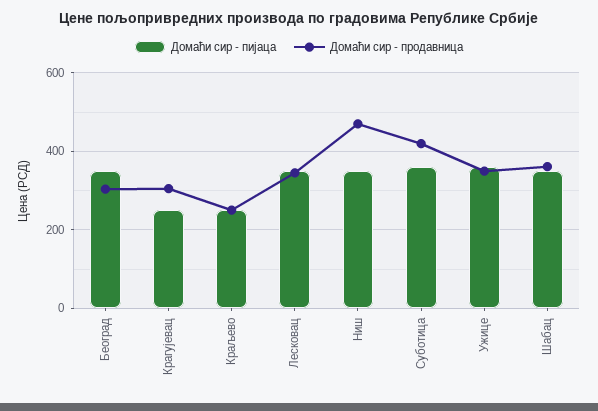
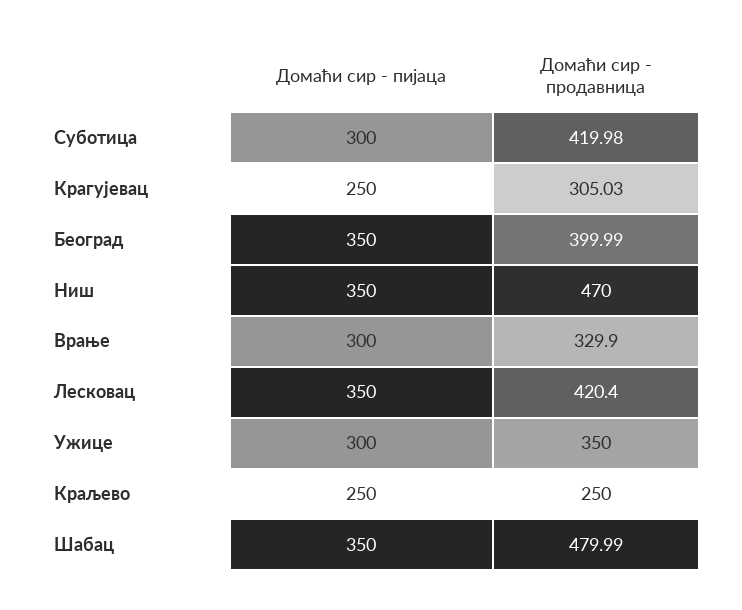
  {
    "Домаћи сир - пијаца": {
      "Београд": 350,
      "Крагујевац": 250,
      "Краљево": 250,
      "Лесковац": 350,
      "Ниш": 350,
-     "Суботица": 360,
+     "Суботица": 300,
-     "Ужице": 360,
+     "Ужице": 300,
-     "Шабац": 350
+     "Шабац": 350,
+     "Врање": 300
    },
    "Домаћи сир - продавница": {
-     "Београд": 300,
+     "Београд": 399.99,
      "Крагујевац": 305.03,
      "Краљево": 250,
-     "Лесковац": 340,
+     "Лесковац": 420.4,
      "Ниш": 470,
      "Суботица": 419.98,
      "Ужице": 350,
-     "Шабац": 360
+     "Шабац": 479.99,
+     "Врање": 329.9
    }
  }

